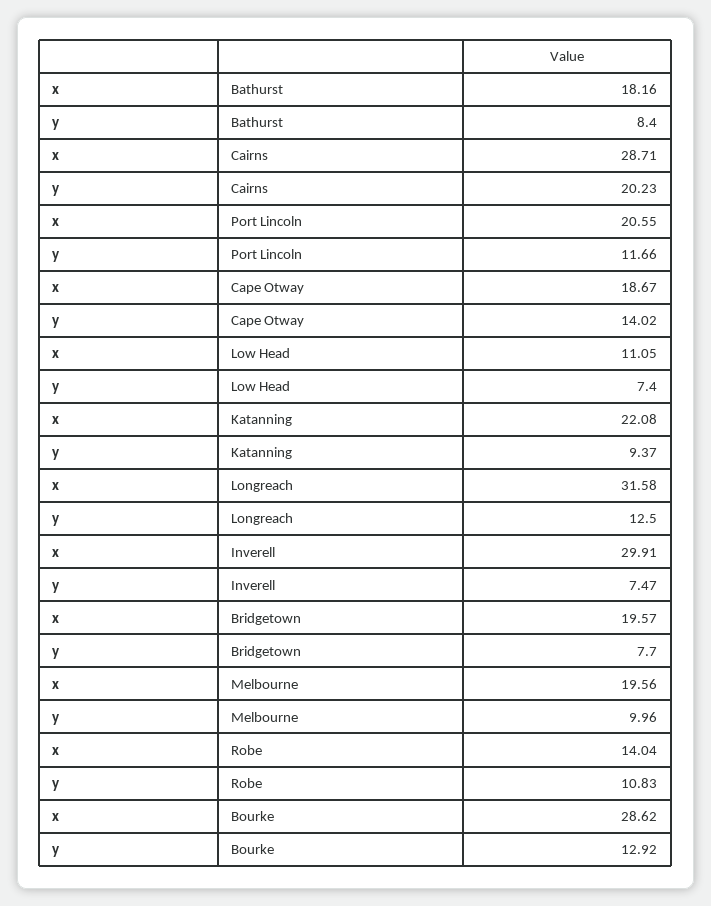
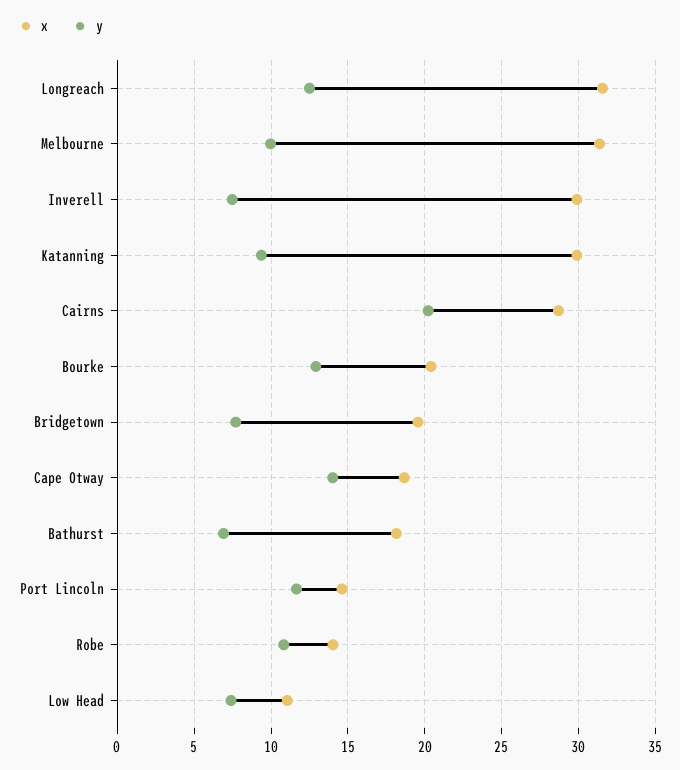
  {
    "x": {
      "Bathurst": 18.16,
      "Cairns": 28.71,
-     "Port Lincoln": 20.55,
+     "Port Lincoln": 14.5,
      "Cape Otway": 18.67,
      "Low Head": 11.05,
-     "Katanning": 22.08,
+     "Katanning": 30,
      "Longreach": 31.58,
      "Inverell": 29.91,
      "Bridgetown": 19.57,
-     "Melbourne": 19.56,
+     "Melbourne": 31.5,
      "Robe": 14.04,
-     "Bourke": 28.62
+     "Bourke": 20.5
    },
    "y": {
-     "Bathurst": 8.4,
+     "Bathurst": 7,
      "Cairns": 20.23,
      "Port Lincoln": 11.66,
      "Cape Otway": 14.02,
      "Low Head": 7.4,
      "Katanning": 9.37,
      "Longreach": 12.5,
      "Inverell": 7.47,
      "Bridgetown": 7.7,
      "Melbourne": 9.96,
      "Robe": 10.83,
      "Bourke": 12.92
    }
  }

